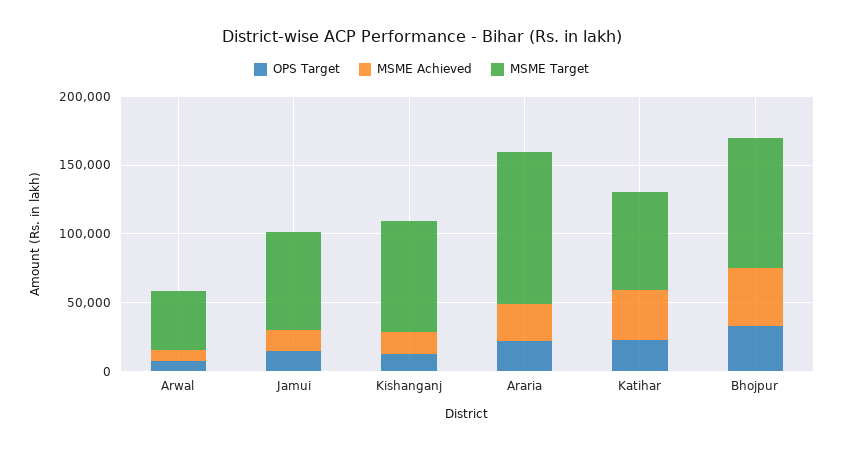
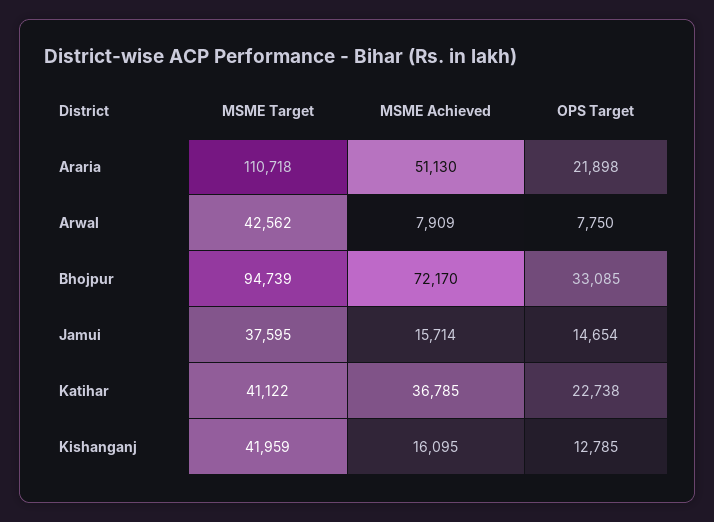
  {
    "OPS Target": {
      "Arwal": 7750,
      "Jamui": 14654,
      "Kishanganj": 12785,
      "Araria": 21898,
      "Katihar": 22738,
      "Bhojpur": 33085
    },
    "MSME Achieved": {
      "Arwal": 7909,
      "Jamui": 15714,
      "Kishanganj": 16095,
-     "Araria": 30000,
+     "Araria": 51130,
      "Katihar": 36785,
-     "Bhojpur": 40000
+     "Bhojpur": 72170
    },
    "MSME Target": {
      "Arwal": 42562,
-     "Jamui": 70000,
+     "Jamui": 37595,
-     "Kishanganj": 80000,
+     "Kishanganj": 41959,
      "Araria": 110718,
-     "Katihar": 70000,
+     "Katihar": 41122,
      "Bhojpur": 94739
    }
  }

